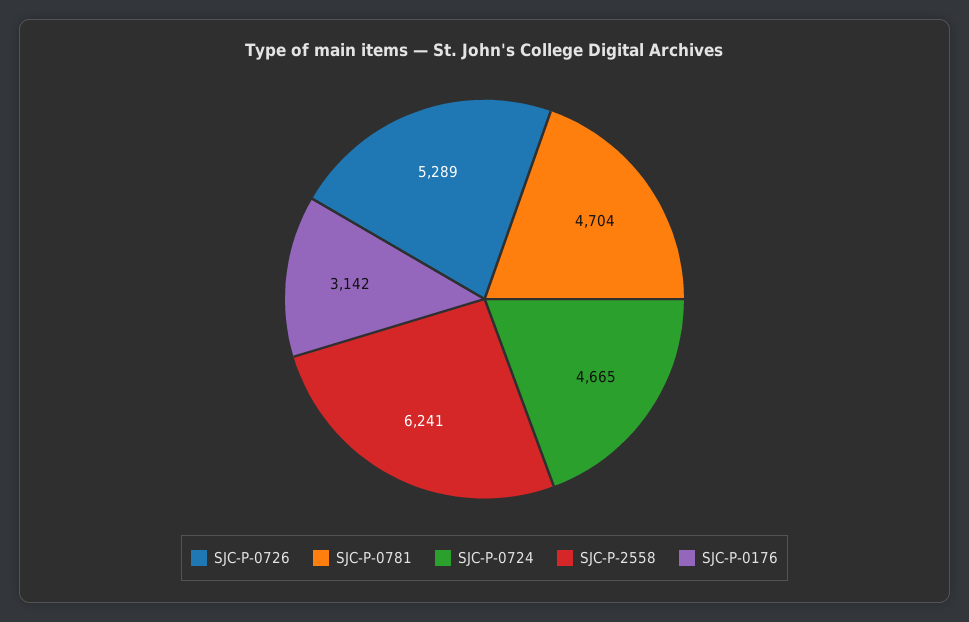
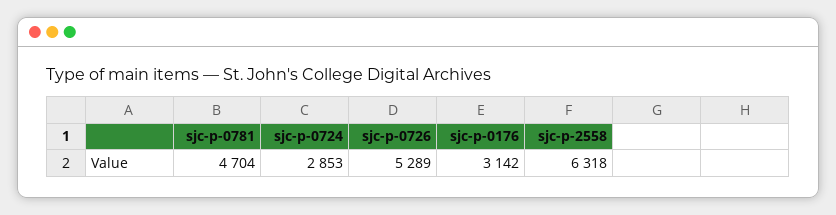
  {
    "SJC-P-0726": 5289,
    "SJC-P-0781": 4704,
-   "SJC-P-0724": 4665,
+   "SJC-P-0724": 2853,
-   "SJC-P-2558": 6241,
+   "SJC-P-2558": 6318,
    "SJC-P-0176": 3142
  }

